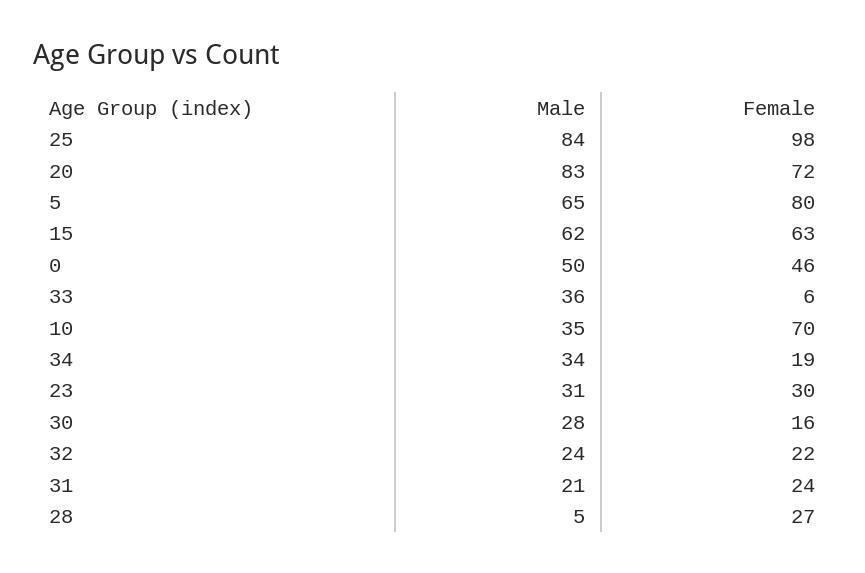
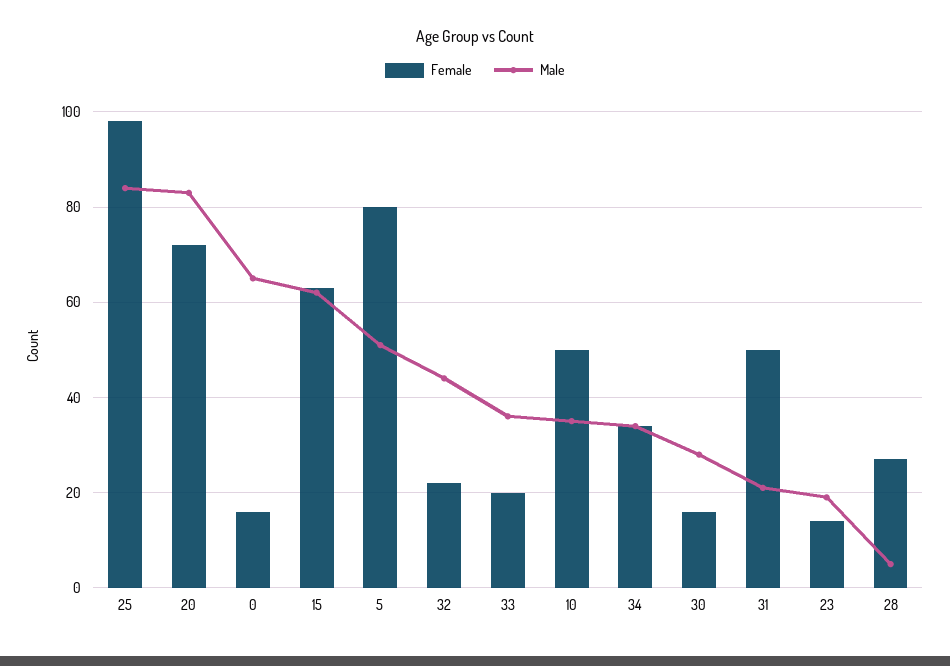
  {
    "Male": {
      "25": 84,
      "20": 83,
-     "5": 65,
+     "5": 50,
      "15": 62,
-     "0": 50,
+     "0": 65,
      "33": 36,
      "10": 35,
      "34": 34,
-     "23": 31,
+     "23": 20,
      "30": 28,
-     "32": 24,
+     "32": 45,
      "31": 21,
      "28": 5
    },
    "Female": {
      "25": 98,
      "20": 72,
      "5": 80,
      "15": 63,
-     "0": 46,
+     "0": 15,
-     "33": 6,
+     "33": 20,
-     "10": 70,
+     "10": 50,
-     "34": 19,
+     "34": 35,
-     "23": 30,
+     "23": 15,
      "30": 16,
      "32": 22,
-     "31": 24,
+     "31": 50,
      "28": 27
    }
  }

